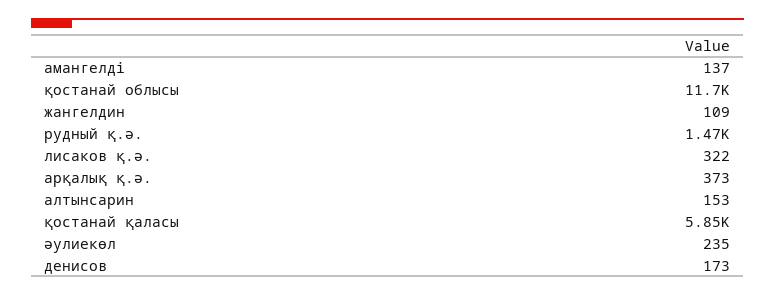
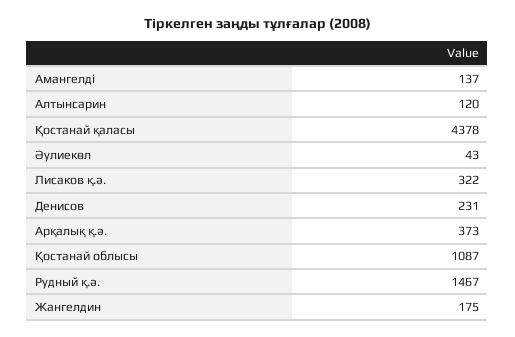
  {
    "амангелді": 137,
-   "қостанай облысы": 11700,
+   "қостанай облысы": 1087,
-   "жангелдин": 109,
+   "жангелдин": 175,
    "рудный қ.ә.": 1467,
    "лисаков қ.ә.": 322,
    "арқалық қ.ә.": 373,
-   "алтынсарин": 153,
+   "алтынсарин": 120,
-   "қостанай қаласы": 5850,
+   "қостанай қаласы": 4378,
-   "әулиекөл": 235,
+   "әулиекөл": 43,
-   "денисов": 173
+   "денисов": 231
  }

